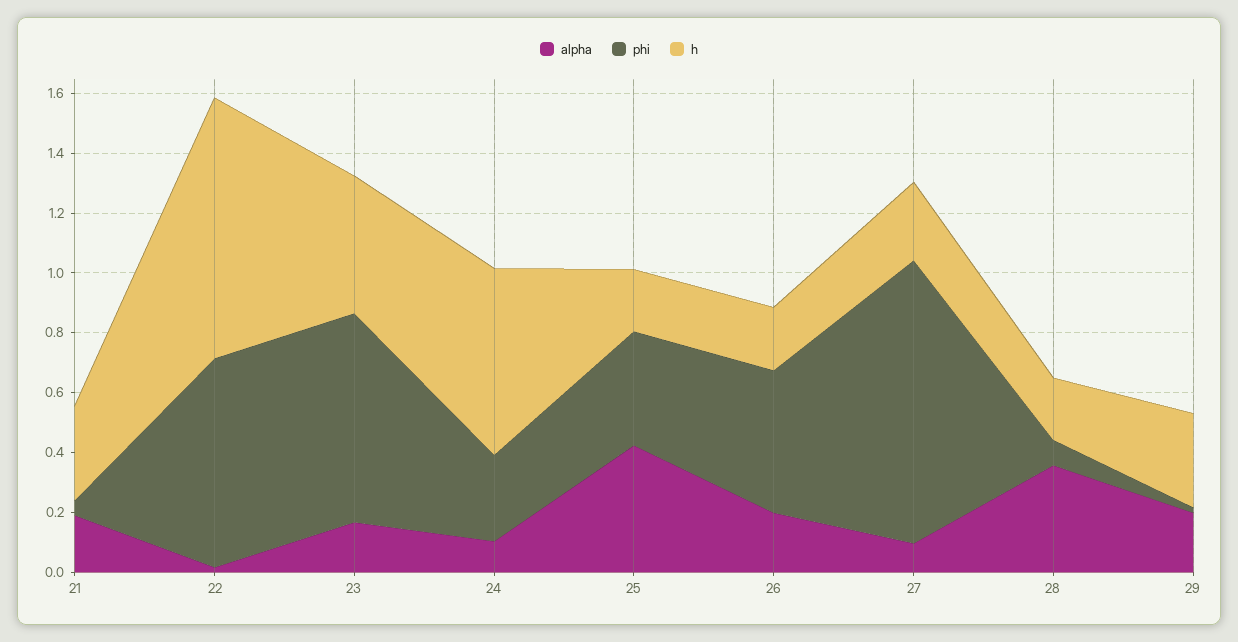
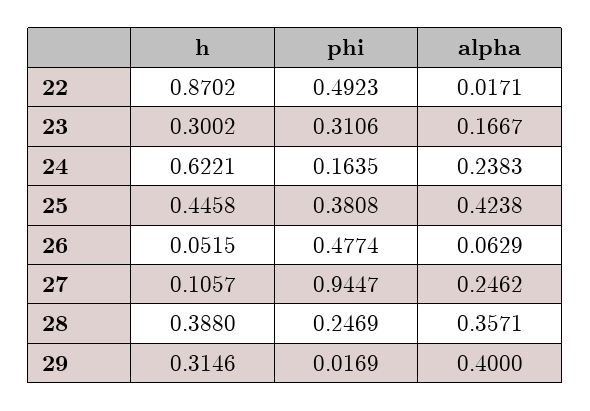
  {
    "alpha": {
-     "21": 0.2,
      "22": 0.0171,
      "23": 0.1667,
-     "24": 0.1,
+     "24": 0.2383,
      "25": 0.4238,
-     "26": 0.2,
+     "26": 0.0629,
-     "27": 0.1,
+     "27": 0.2462,
      "28": 0.3571,
-     "29": 0.2
+     "29": 0.4
    },
    "phi": {
-     "21": 0.05,
-     "22": 0.7,
+     "22": 0.4923,
-     "23": 0.7,
+     "23": 0.3106,
-     "24": 0.3,
+     "24": 0.1635,
      "25": 0.3808,
      "26": 0.4774,
      "27": 0.9447,
-     "28": 0.1,
+     "28": 0.2469,
      "29": 0.0169
    },
    "h": {
-     "21": 0.3,
      "22": 0.8702,
-     "23": 0.45,
+     "23": 0.3002,
      "24": 0.6221,
-     "25": 0.2,
+     "25": 0.4458,
-     "26": 0.2,
+     "26": 0.0515,
-     "27": 0.25,
+     "27": 0.1057,
-     "28": 0.2,
+     "28": 0.388,
      "29": 0.3146
    }
  }

